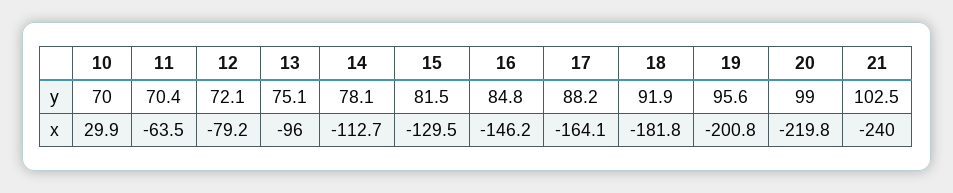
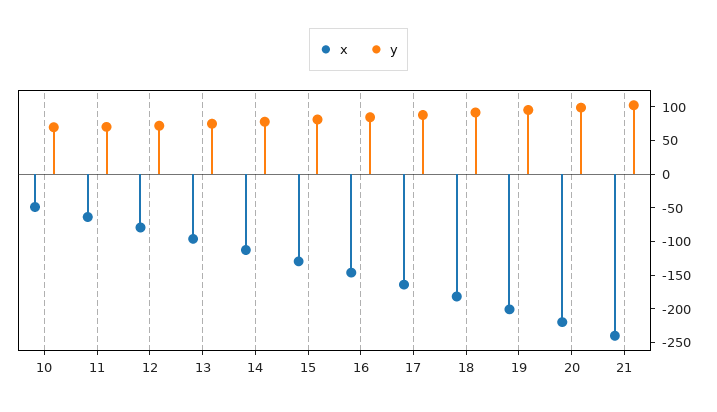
  {
    "y": {
      "10": 70,
      "11": 70.4,
      "12": 72.1,
      "13": 75.1,
      "14": 78.1,
      "15": 81.5,
      "16": 84.8,
      "17": 88.2,
      "18": 91.9,
      "19": 95.6,
      "20": 99,
      "21": 102.5
    },
    "x": {
-     "10": 29.9,
+     "10": -50,
      "11": -63.5,
      "12": -79.2,
      "13": -96,
      "14": -112.7,
      "15": -129.5,
      "16": -146.2,
      "17": -164.1,
      "18": -181.8,
      "19": -200.8,
      "20": -219.8,
      "21": -240
    }
  }

